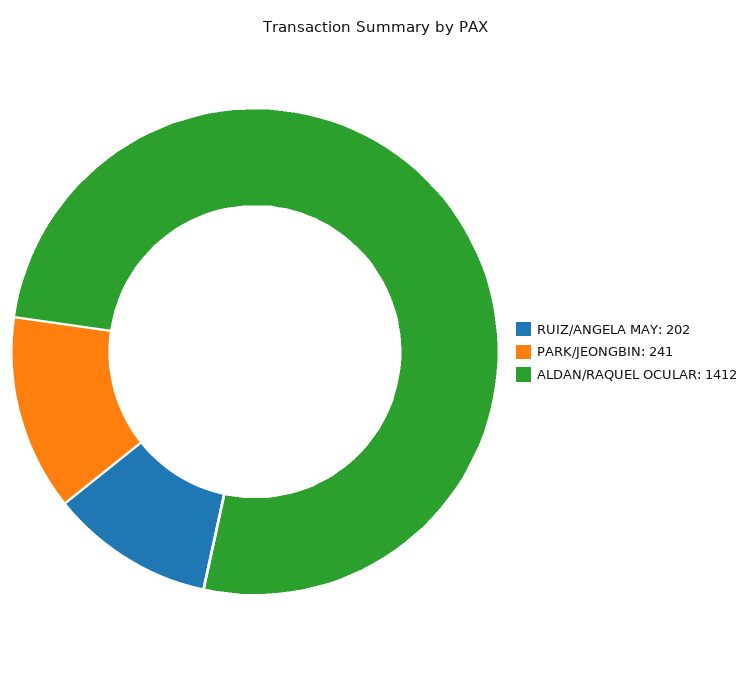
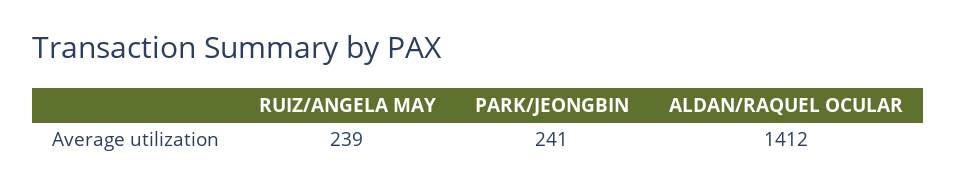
  {
-   "RUIZ/ANGELA MAY": 202,
+   "RUIZ/ANGELA MAY": 239,
    "PARK/JEONGBIN": 241,
    "ALDAN/RAQUEL OCULAR": 1412
  }

